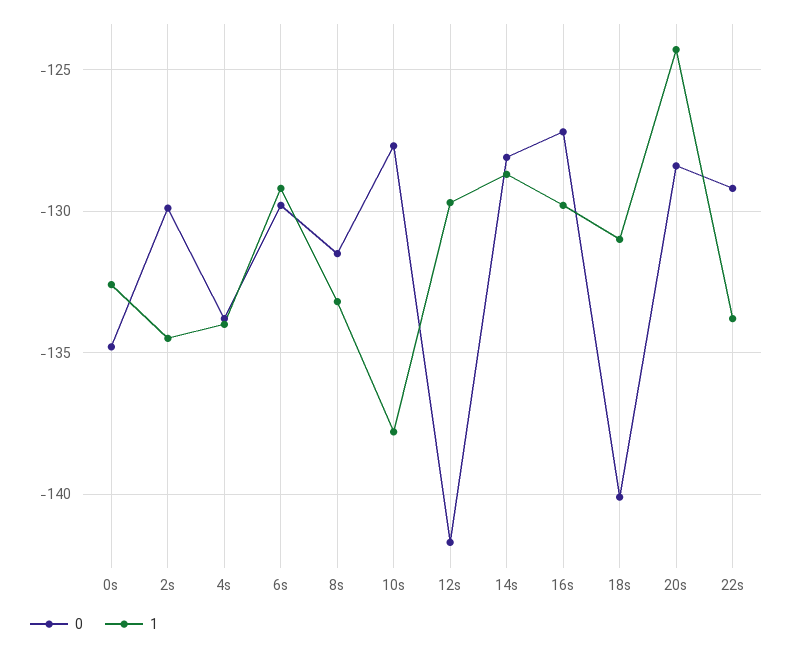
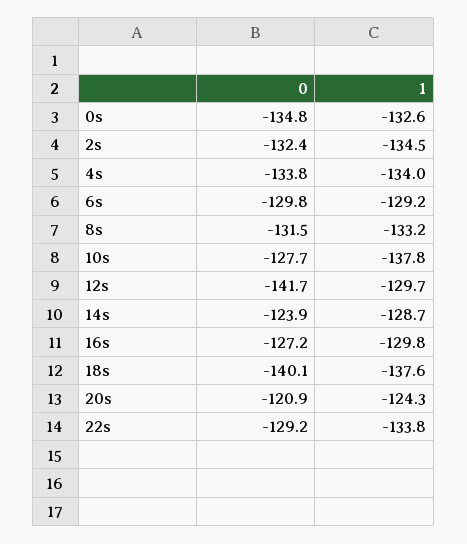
  {
    "0": {
      "0s": -134.8,
-     "2s": -130,
+     "2s": -132.4,
      "4s": -133.8,
      "6s": -129.8,
      "8s": -131.5,
      "10s": -127.7,
      "12s": -141.7,
-     "14s": -128,
+     "14s": -123.9,
      "16s": -127.2,
      "18s": -140.1,
-     "20s": -128.5,
+     "20s": -120.9,
      "22s": -129.2
    },
    "1": {
      "0s": -132.6,
      "2s": -134.5,
      "4s": -134,
      "6s": -129.2,
      "8s": -133.2,
      "10s": -137.8,
      "12s": -129.7,
      "14s": -128.7,
      "16s": -129.8,
-     "18s": -131,
+     "18s": -137.6,
      "20s": -124.3,
      "22s": -133.8
    }
  }

